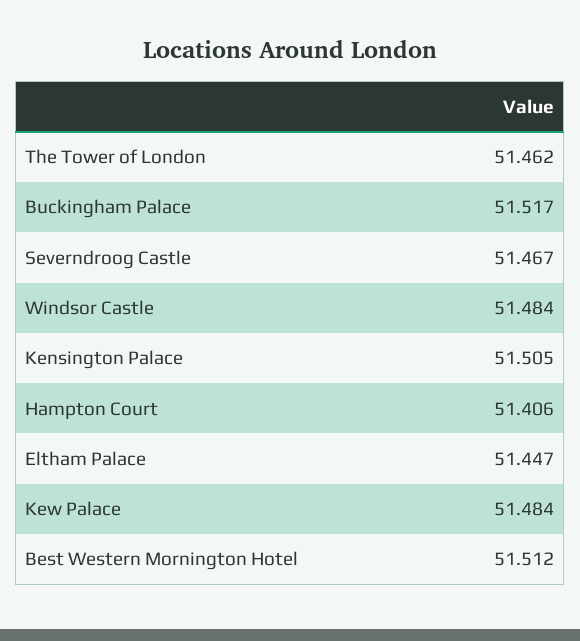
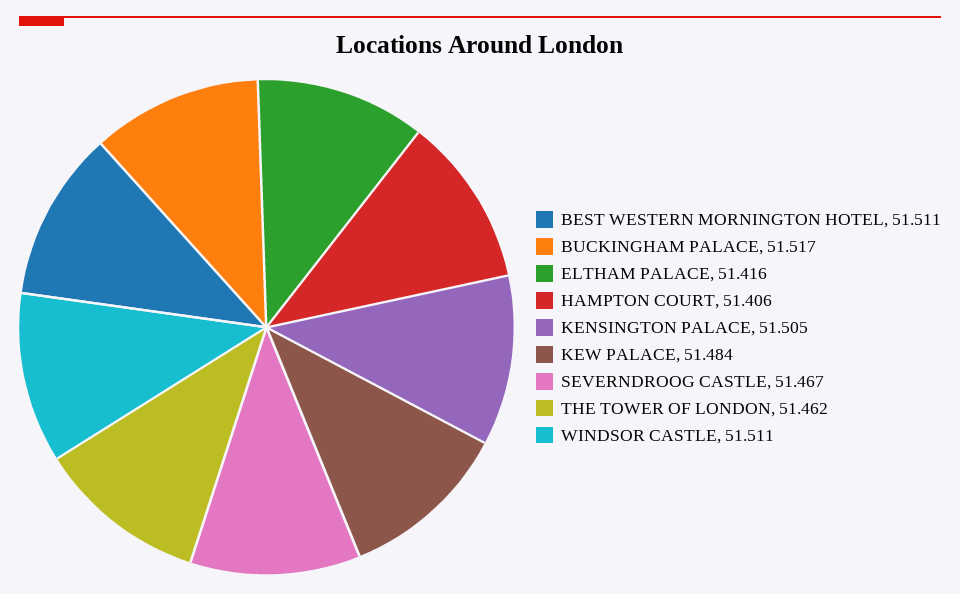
  {
    "The Tower of London": 51.462,
    "Buckingham Palace": 51.517,
    "Severndroog Castle": 51.467,
-   "Windsor Castle": 51.484,
+   "Windsor Castle": 51.511,
    "Kensington Palace": 51.505,
    "Hampton Court": 51.406,
-   "Eltham Palace": 51.447,
+   "Eltham Palace": 51.416,
    "Kew Palace": 51.484,
-   "Best Western Mornington Hotel": 51.512
+   "Best Western Mornington Hotel": 51.511
  }

